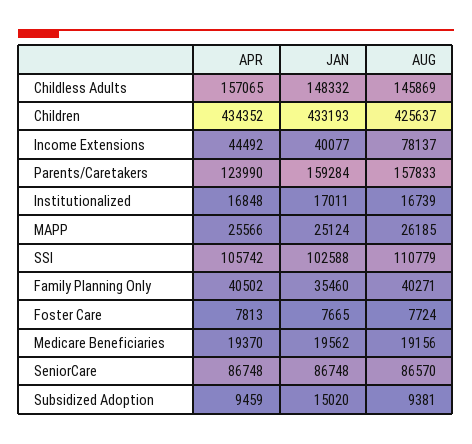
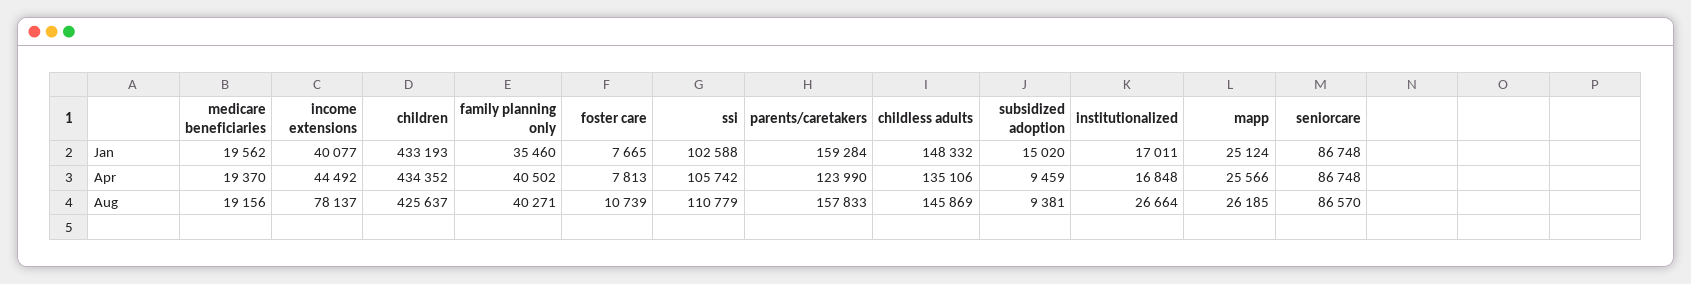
  {
    "APR": {
-     "Childless Adults": 157065,
+     "Childless Adults": 135106,
      "Children": 434352,
      "Income Extensions": 44492,
      "Parents/Caretakers": 123990,
      "Institutionalized": 16848,
      "MAPP": 25566,
      "SSI": 105742,
      "Family Planning Only": 40502,
      "Foster Care": 7813,
      "Medicare Beneficiaries": 19370,
      "SeniorCare": 86748,
      "Subsidized Adoption": 9459
    },
    "JAN": {
      "Childless Adults": 148332,
      "Children": 433193,
      "Income Extensions": 40077,
      "Parents/Caretakers": 159284,
      "Institutionalized": 17011,
      "MAPP": 25124,
      "SSI": 102588,
      "Family Planning Only": 35460,
      "Foster Care": 7665,
      "Medicare Beneficiaries": 19562,
      "SeniorCare": 86748,
      "Subsidized Adoption": 15020
    },
    "AUG": {
      "Childless Adults": 145869,
      "Children": 425637,
      "Income Extensions": 78137,
      "Parents/Caretakers": 157833,
-     "Institutionalized": 16739,
+     "Institutionalized": 26664,
      "MAPP": 26185,
      "SSI": 110779,
      "Family Planning Only": 40271,
-     "Foster Care": 7724,
+     "Foster Care": 10739,
      "Medicare Beneficiaries": 19156,
      "SeniorCare": 86570,
      "Subsidized Adoption": 9381
    }
  }

